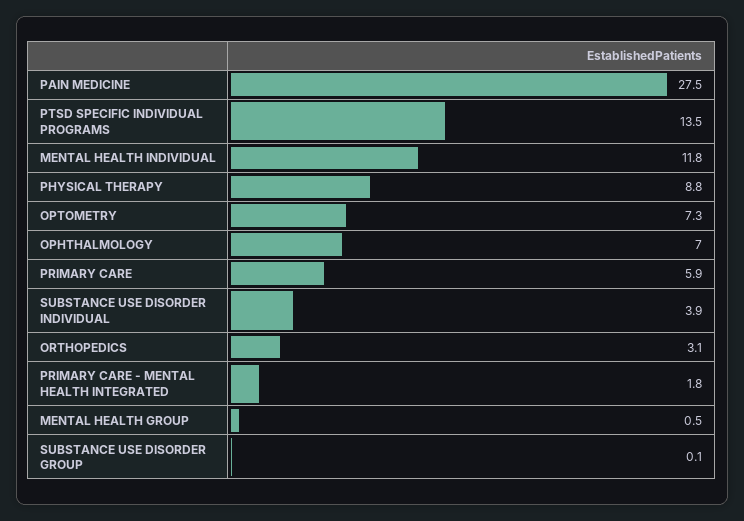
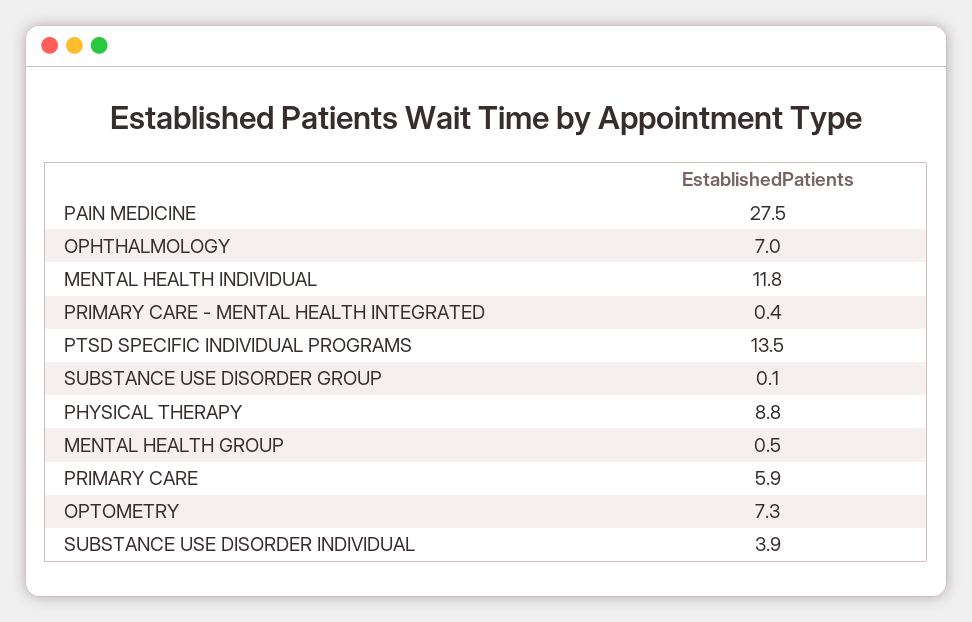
  {
    "PAIN MEDICINE": 27.5,
    "PTSD SPECIFIC INDIVIDUAL PROGRAMS": 13.5,
    "MENTAL HEALTH INDIVIDUAL": 11.8,
    "PHYSICAL THERAPY": 8.8,
    "OPTOMETRY": 7.3,
    "OPHTHALMOLOGY": 7,
    "PRIMARY CARE": 5.9,
    "SUBSTANCE USE DISORDER INDIVIDUAL": 3.9,
-   "ORTHOPEDICS": 3.1,
-   "PRIMARY CARE - MENTAL HEALTH INTEGRATED": 1.8,
+   "PRIMARY CARE - MENTAL HEALTH INTEGRATED": 0.4,
    "MENTAL HEALTH GROUP": 0.5,
    "SUBSTANCE USE DISORDER GROUP": 0.1
  }

